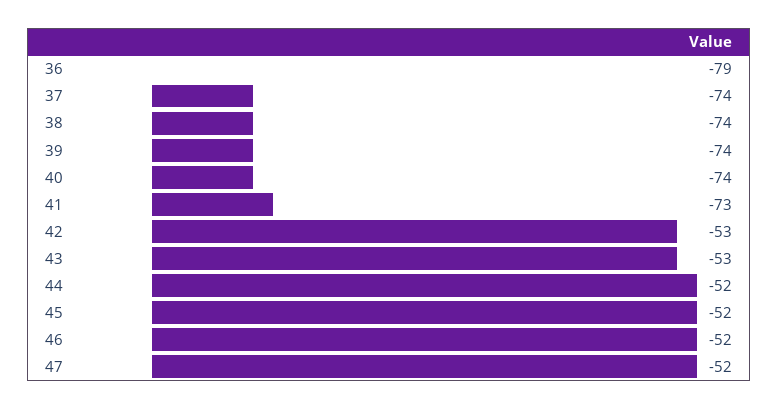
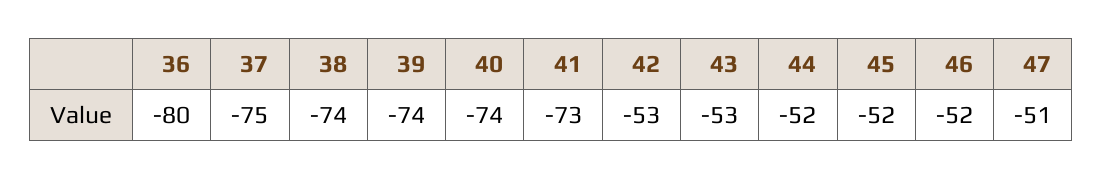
  {
-   "36": -79,
+   "36": -80,
-   "37": -74,
+   "37": -75,
    "38": -74,
    "39": -74,
    "40": -74,
    "41": -73,
    "42": -53,
    "43": -53,
    "44": -52,
    "45": -52,
    "46": -52,
-   "47": -52
+   "47": -51
  }

